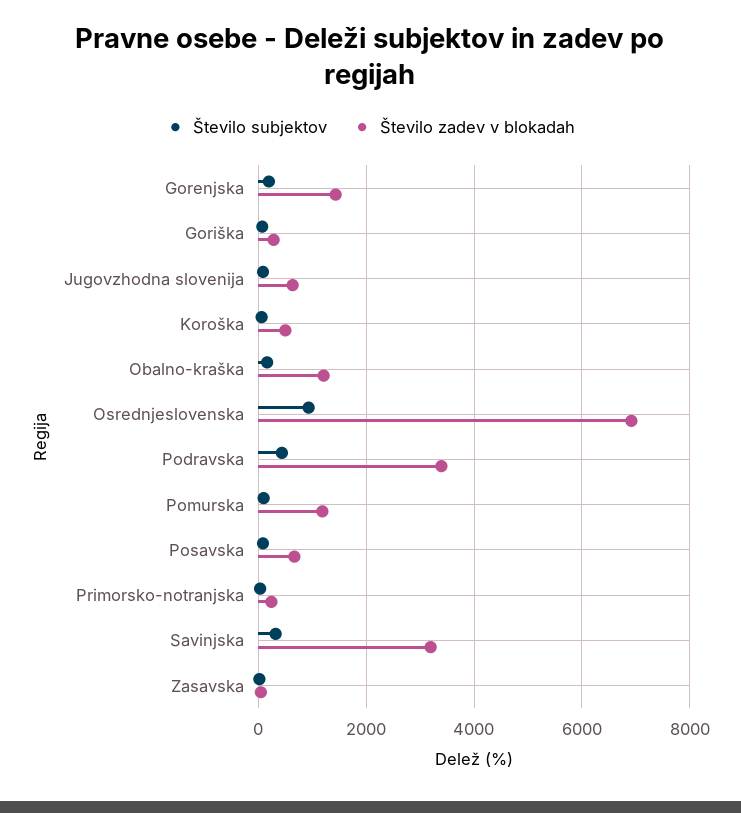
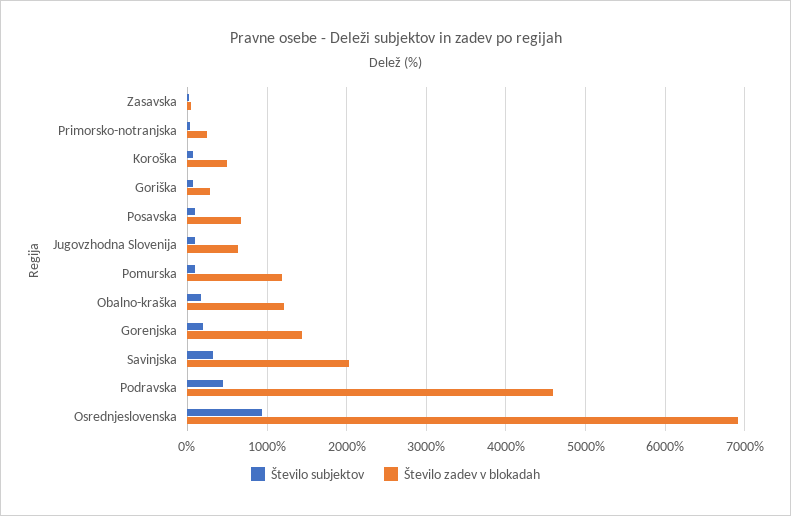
  {
    "Število subjektov": {
      "Gorenjska": 200,
      "Goriška": 100,
      "Jugovzhodna slovenija": 100,
      "Koroška": 100,
      "Obalno-kraška": 200,
      "Osrednjeslovenska": 900,
      "Podravska": 400,
      "Pomurska": 100,
      "Posavska": 100,
      "Primorsko-notranjska": 0,
      "Savinjska": 300,
      "Zasavska": 0
    },
    "Število zadev v blokadah": {
      "Gorenjska": 1400,
      "Goriška": 300,
      "Jugovzhodna slovenija": 600,
      "Koroška": 500,
      "Obalno-kraška": 1200,
      "Osrednjeslovenska": 6900,
-     "Podravska": 3400,
+     "Podravska": 4600,
      "Pomurska": 1200,
      "Posavska": 700,
      "Primorsko-notranjska": 200,
-     "Savinjska": 3200,
+     "Savinjska": 2000,
      "Zasavska": 0
    }
  }

